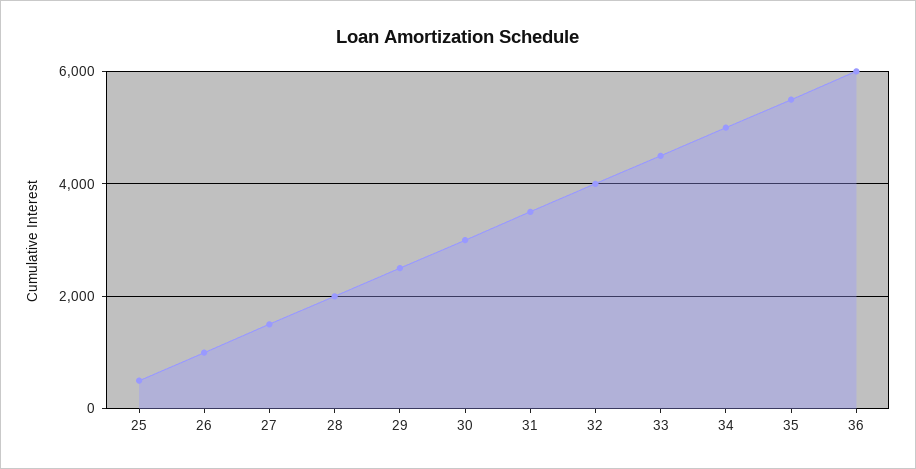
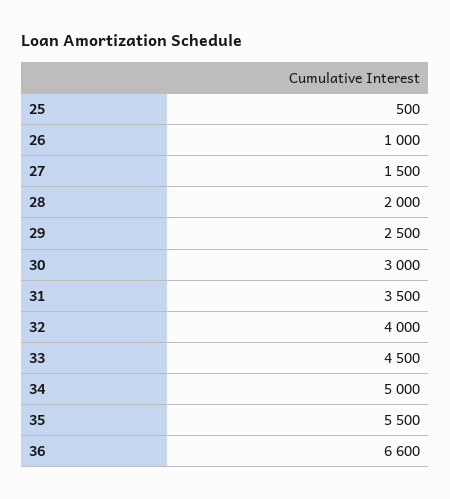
  {
    "25": 500,
    "26": 1000,
    "27": 1500,
    "28": 2000,
    "29": 2500,
    "30": 3000,
    "31": 3500,
    "32": 4000,
    "33": 4500,
    "34": 5000,
    "35": 5500,
-   "36": 6000
+   "36": 6600
  }

